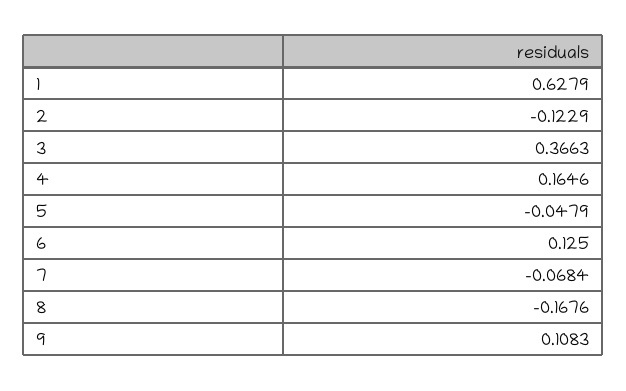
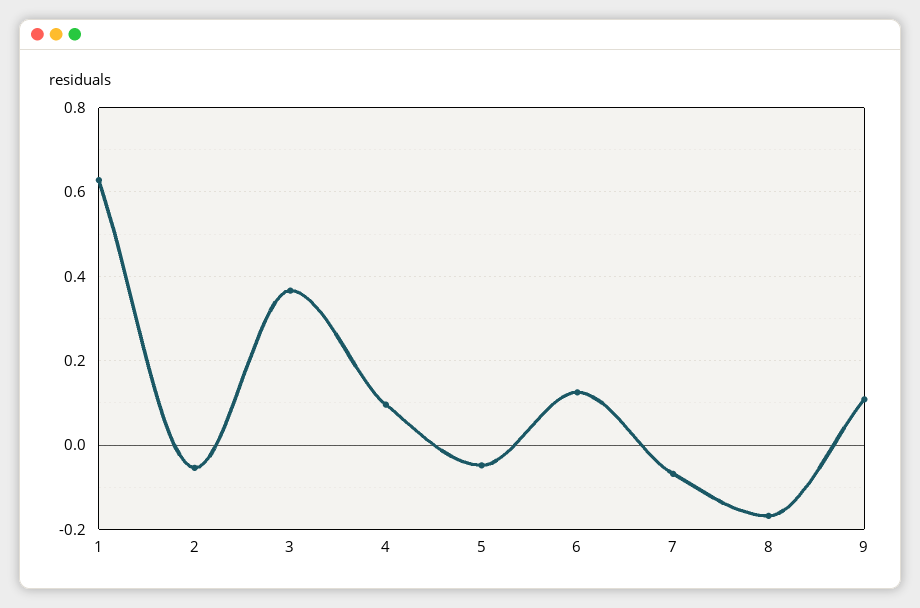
  {
    "1": 0.6279,
-   "2": -0.1229,
+   "2": -0.06,
    "3": 0.3663,
-   "4": 0.1646,
+   "4": 0.1,
    "5": -0.0479,
    "6": 0.125,
    "7": -0.0684,
    "8": -0.1676,
    "9": 0.1083
  }

